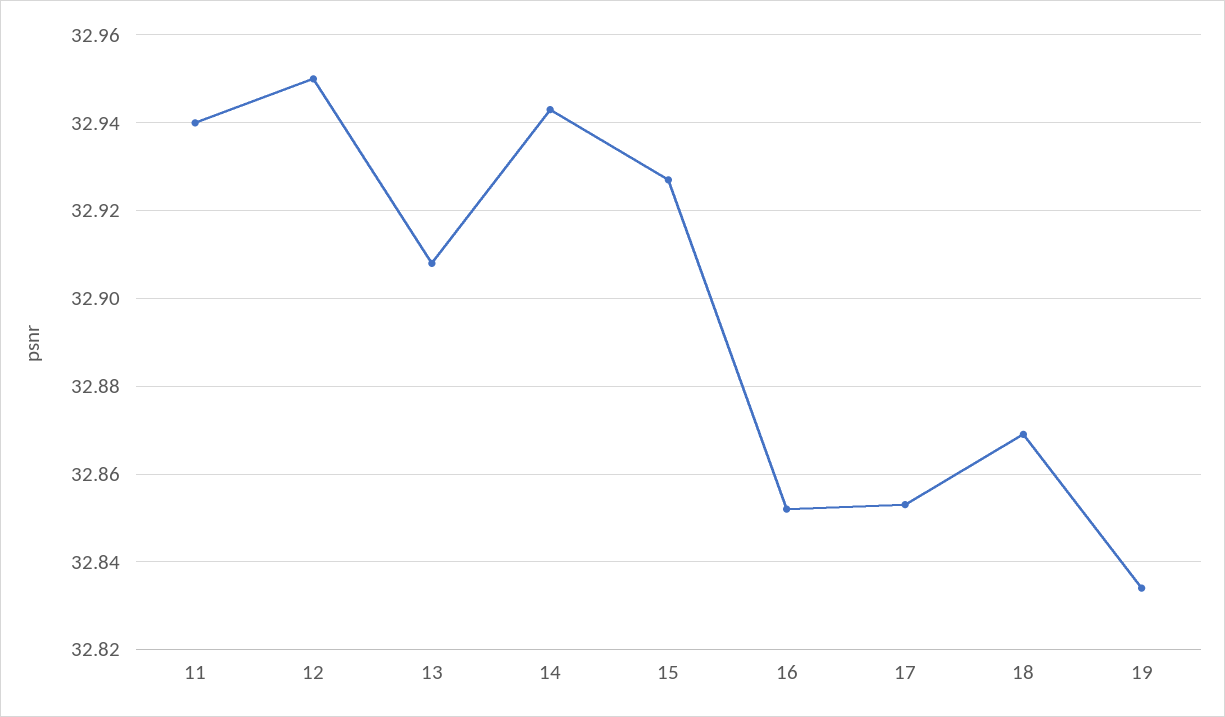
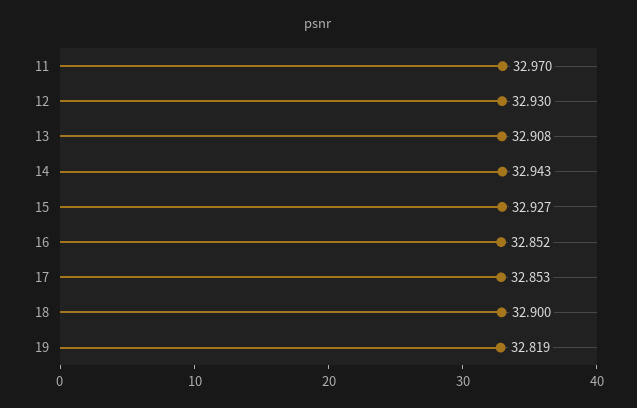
  {
-   "11": 32.94,
+   "11": 32.97,
-   "12": 32.95,
+   "12": 32.93,
    "13": 32.908,
    "14": 32.943,
    "15": 32.927,
    "16": 32.852,
    "17": 32.853,
-   "18": 32.87,
+   "18": 32.9,
-   "19": 32.835
+   "19": 32.819
  }

